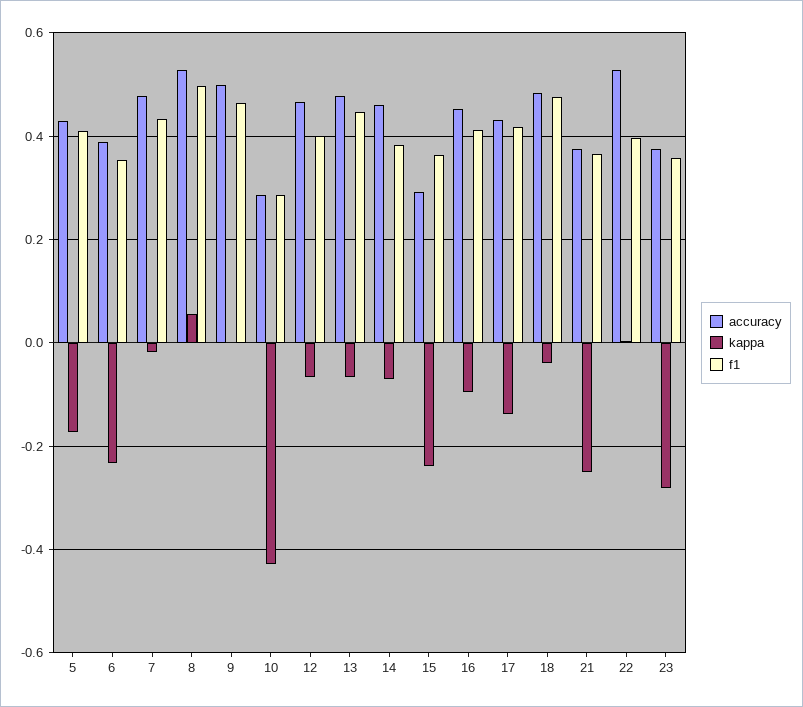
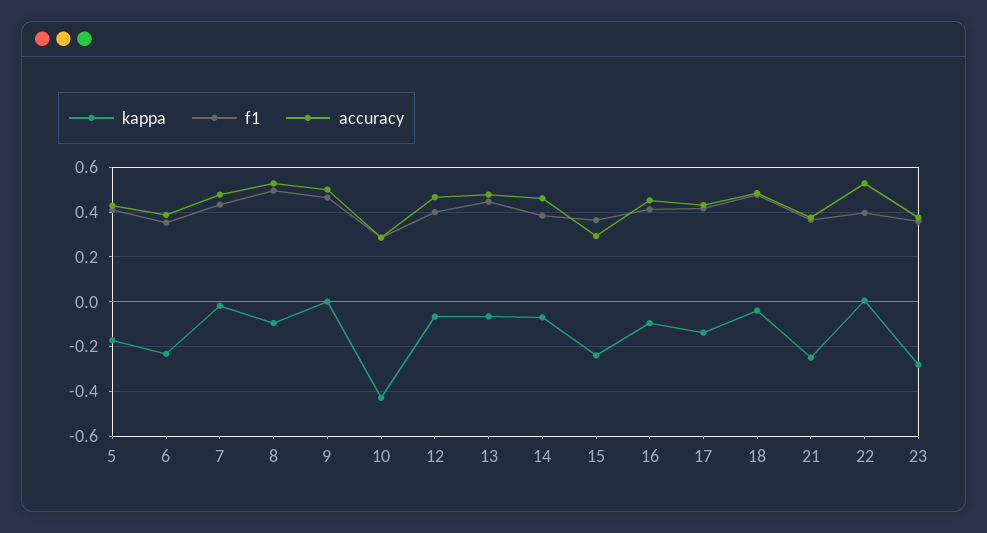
  {
    "accuracy": {
      "5": 0.42,
      "6": 0.38,
      "7": 0.48,
      "8": 0.52,
      "9": 0.5,
      "10": 0.28,
      "12": 0.46,
      "13": 0.48,
      "14": 0.46,
      "15": 0.3,
      "16": 0.46,
      "17": 0.44,
      "18": 0.48,
      "21": 0.38,
      "22": 0.52,
      "23": 0.38
    },
    "kappa": {
      "5": -0.18,
      "6": -0.24,
      "7": -0.02,
-     "8": 0.06,
+     "8": -0.1,
      "9": 0,
      "10": -0.42,
      "12": -0.06,
      "13": -0.06,
      "14": -0.08,
      "15": -0.24,
      "16": -0.1,
      "17": -0.14,
      "18": -0.04,
      "21": -0.26,
      "22": 0,
      "23": -0.28
    },
    "f1": {
      "5": 0.42,
      "6": 0.36,
      "7": 0.44,
      "8": 0.5,
      "9": 0.46,
      "10": 0.28,
      "12": 0.4,
      "13": 0.44,
      "14": 0.38,
      "15": 0.36,
      "16": 0.42,
      "17": 0.42,
      "18": 0.48,
      "21": 0.36,
      "22": 0.4,
      "23": 0.36
    }
  }

